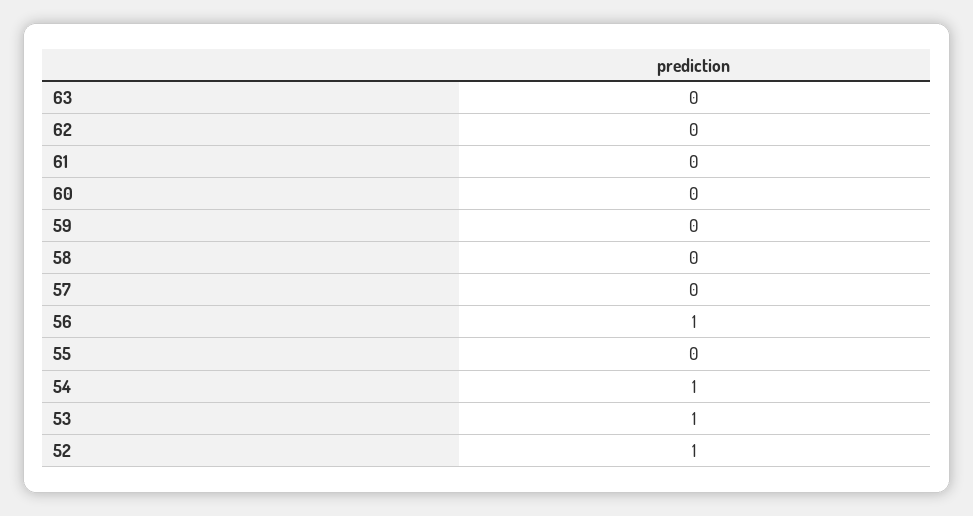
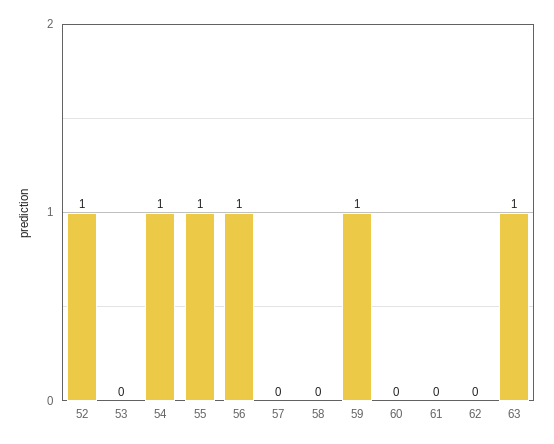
  {
-   "63": 0,
+   "63": 1,
    "62": 0,
    "61": 0,
    "60": 0,
-   "59": 0,
+   "59": 1,
    "58": 0,
    "57": 0,
    "56": 1,
-   "55": 0,
+   "55": 1,
    "54": 1,
-   "53": 1,
+   "53": 0,
    "52": 1
  }

